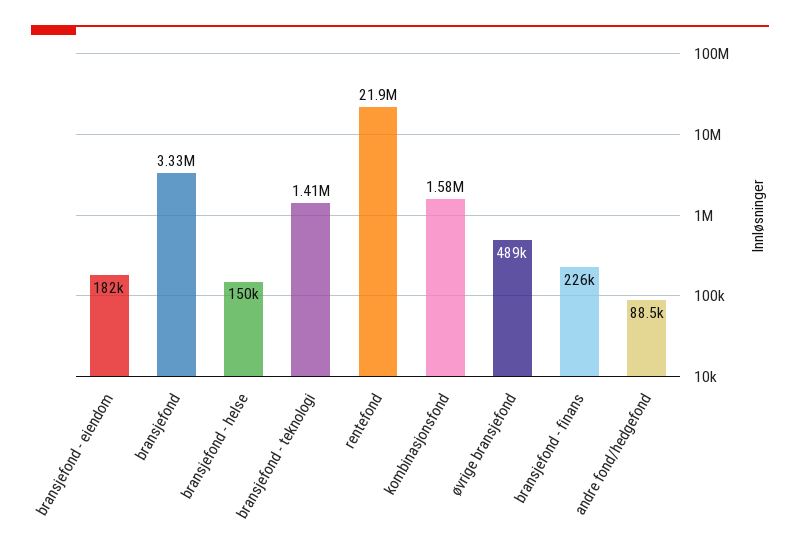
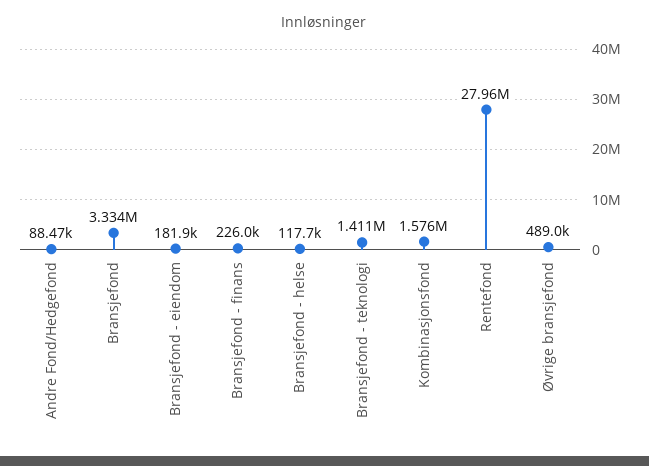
  {
    "bransjefond - eiendom": 181900,
    "bransjefond": 3334000,
-   "bransjefond - helse": 150000,
+   "bransjefond - helse": 117700,
    "bransjefond - teknologi": 1411000,
-   "rentefond": 21900000,
+   "rentefond": 27960000,
    "kombinasjonsfond": 1576000,
    "øvrige bransjefond": 489000,
    "bransjefond - finans": 226000,
    "andre fond/hedgefond": 88470
  }

